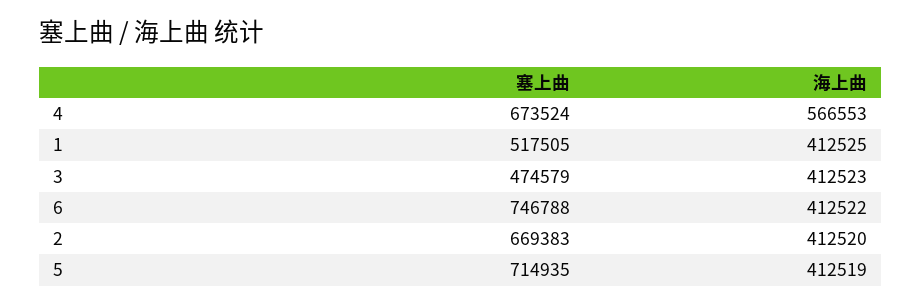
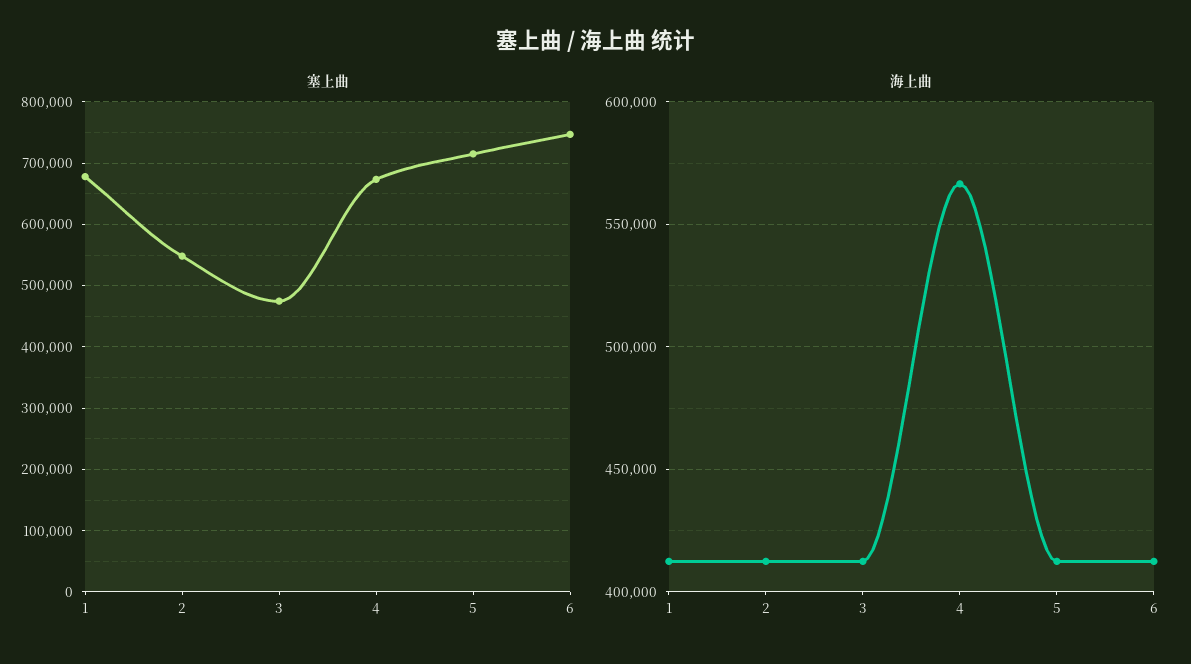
  {
    "塞上曲": {
      "4": 673524,
-     "1": 517505,
+     "1": 680000,
      "3": 474579,
      "6": 746788,
-     "2": 669383,
+     "2": 550000,
      "5": 714935
    },
    "海上曲": {
      "4": 566553,
      "1": 412525,
      "3": 412523,
      "6": 412522,
      "2": 412520,
      "5": 412519
    }
  }

